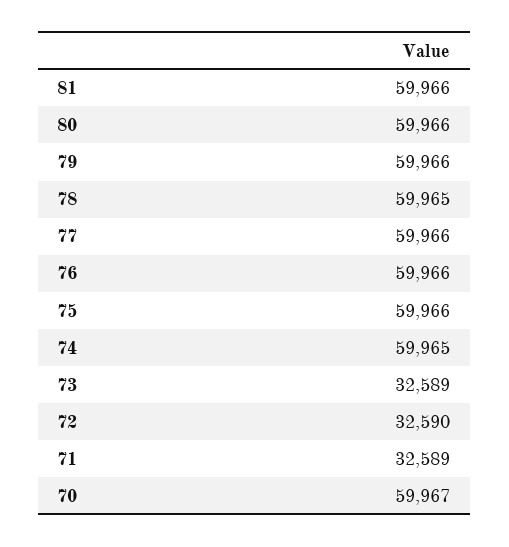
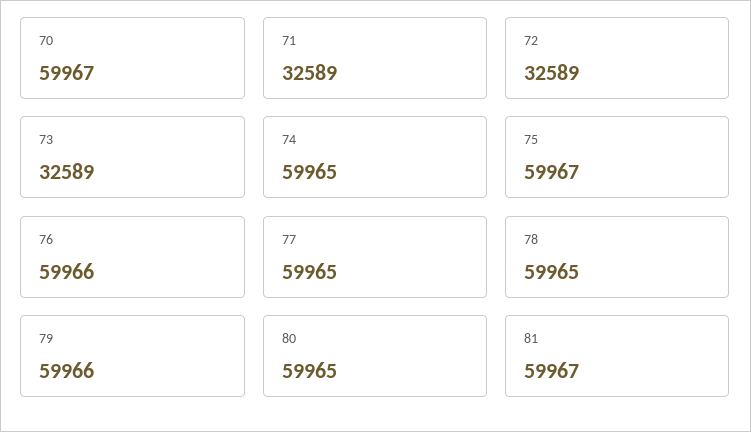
  {
-   "81": 59966,
+   "81": 59967,
-   "80": 59966,
+   "80": 59965,
    "79": 59966,
    "78": 59965,
-   "77": 59966,
+   "77": 59965,
    "76": 59966,
-   "75": 59966,
+   "75": 59967,
    "74": 59965,
    "73": 32589,
-   "72": 32590,
+   "72": 32589,
    "71": 32589,
    "70": 59967
  }

